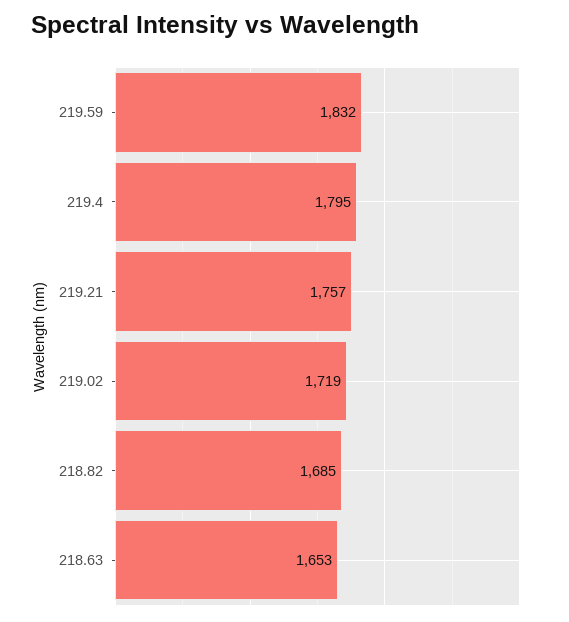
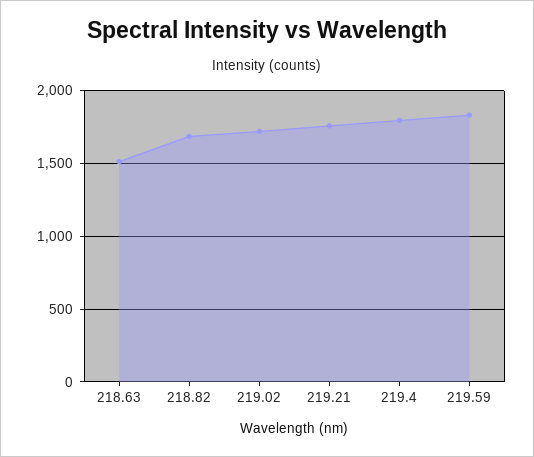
  {
    "219.59": 1832,
    "219.4": 1795,
    "219.21": 1757,
    "219.02": 1719,
    "218.82": 1685,
-   "218.63": 1653
+   "218.63": 1500
  }

